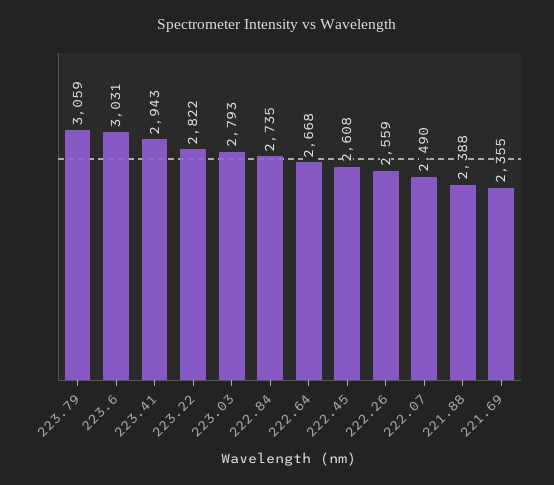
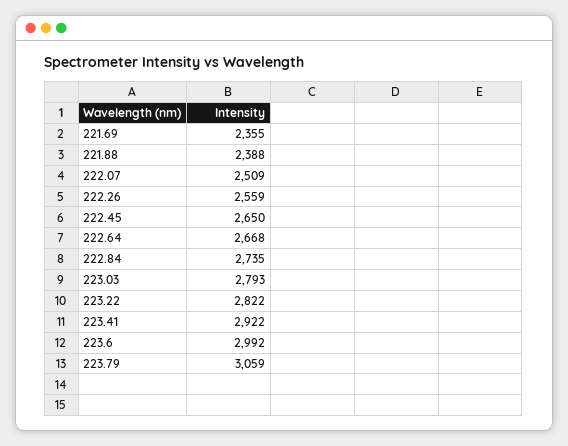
  {
    "223.79": 3059,
-   "223.6": 3031,
+   "223.6": 2992,
-   "223.41": 2943,
+   "223.41": 2922,
    "223.22": 2822,
    "223.03": 2793,
    "222.84": 2735,
    "222.64": 2668,
-   "222.45": 2608,
+   "222.45": 2650,
    "222.26": 2559,
-   "222.07": 2490,
+   "222.07": 2509,
    "221.88": 2388,
    "221.69": 2355
  }

